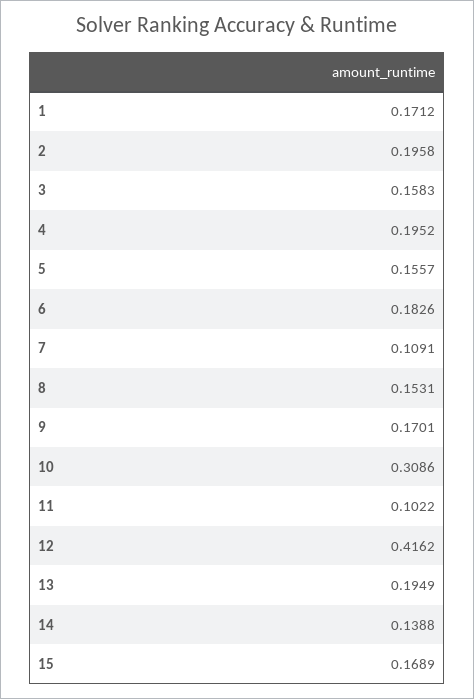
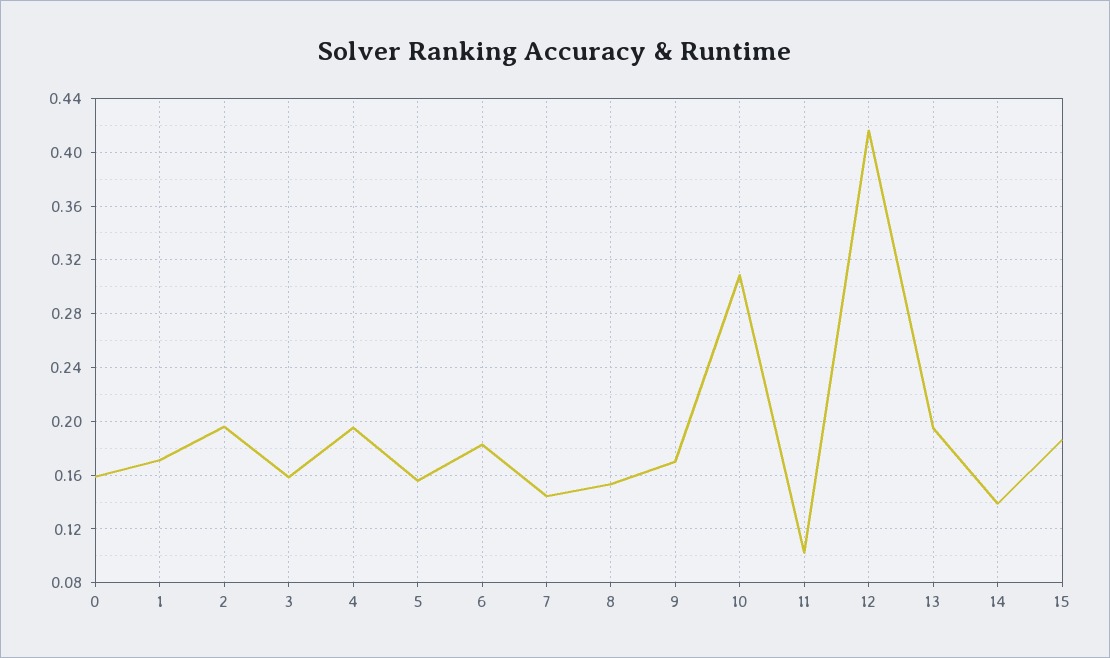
  {
    "1": 0.1712,
    "2": 0.1958,
    "3": 0.1583,
    "4": 0.1952,
    "5": 0.1557,
    "6": 0.1826,
-   "7": 0.1091,
+   "7": 0.145,
    "8": 0.1531,
    "9": 0.1701,
    "10": 0.3086,
    "11": 0.1022,
    "12": 0.4162,
    "13": 0.1949,
    "14": 0.1388,
-   "15": 0.1689
+   "15": 0.185,
+   "0": 0.16
  }

